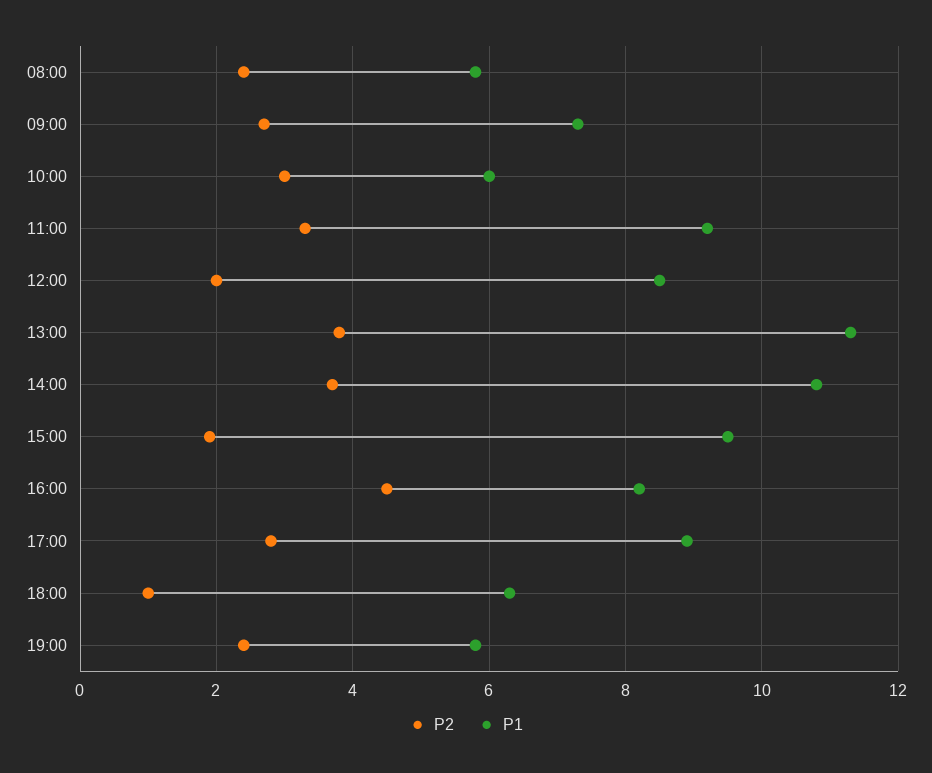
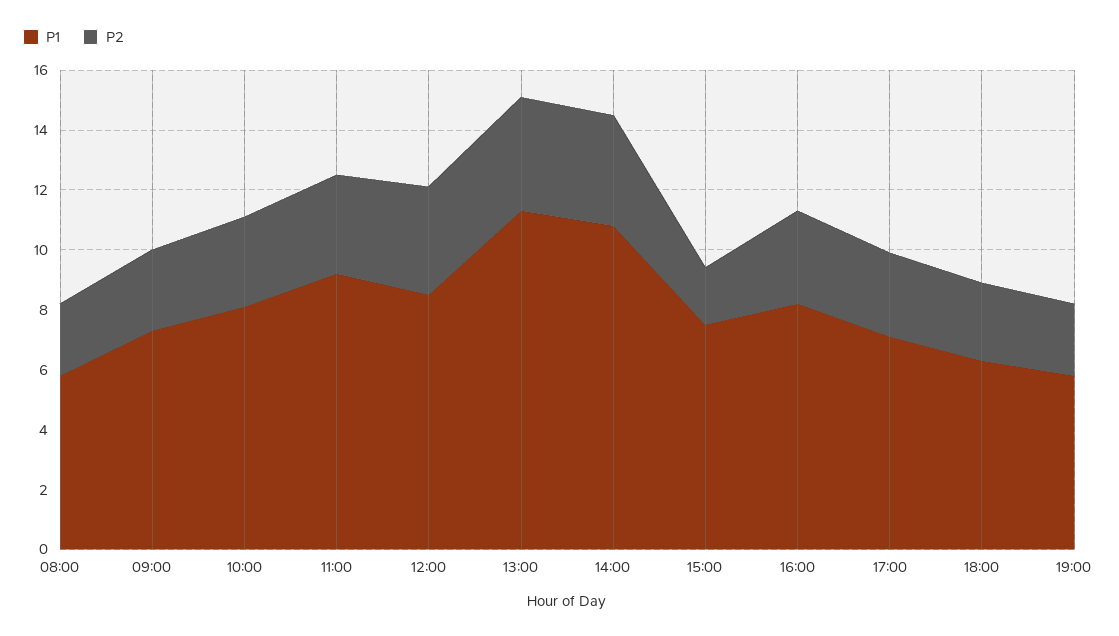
  {
    "P2": {
      "08:00": 2.5,
      "09:00": 2.5,
      "10:00": 3,
      "11:00": 3.5,
-     "12:00": 2,
+     "12:00": 3.5,
      "13:00": 4,
      "14:00": 3.5,
      "15:00": 2,
-     "16:00": 4.5,
+     "16:00": 3,
      "17:00": 3,
-     "18:00": 1,
+     "18:00": 2.5,
      "19:00": 2.5
    },
    "P1": {
      "08:00": 6,
      "09:00": 7.5,
-     "10:00": 6,
+     "10:00": 8,
      "11:00": 9,
      "12:00": 8.5,
      "13:00": 11.5,
      "14:00": 11,
-     "15:00": 9.5,
+     "15:00": 7.5,
      "16:00": 8,
-     "17:00": 9,
+     "17:00": 7,
      "18:00": 6.5,
      "19:00": 6
    }
  }

